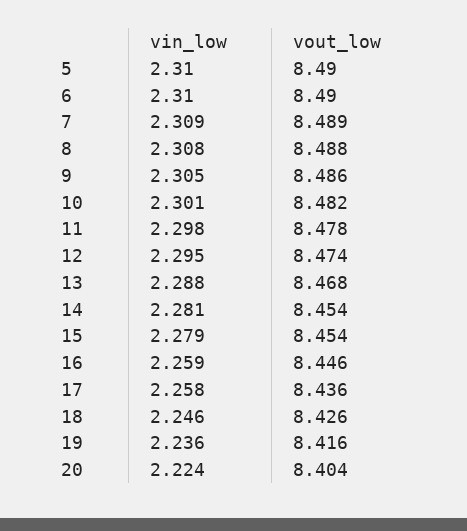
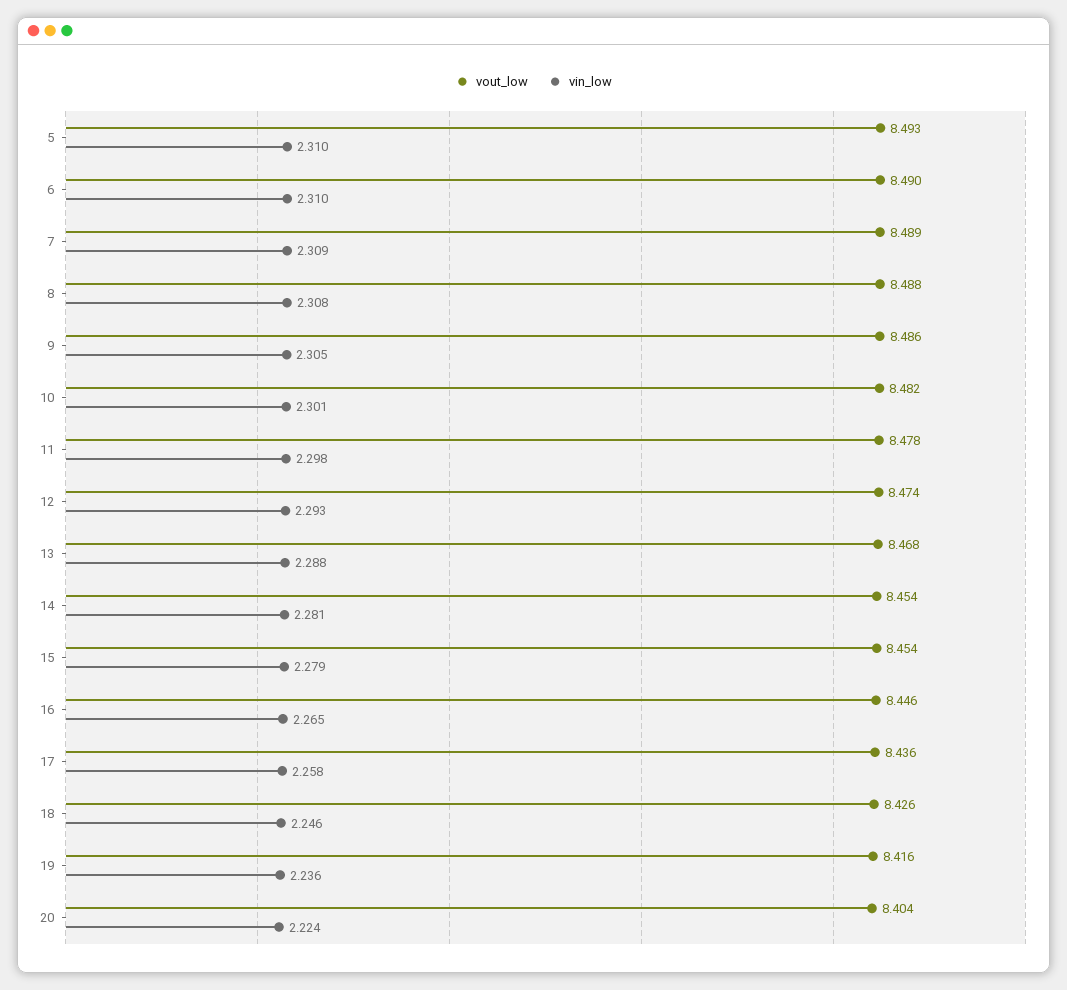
  {
    "vin_low": {
      "5": 2.31,
      "6": 2.31,
      "7": 2.309,
      "8": 2.308,
      "9": 2.305,
      "10": 2.301,
      "11": 2.298,
-     "12": 2.295,
+     "12": 2.293,
      "13": 2.288,
      "14": 2.281,
      "15": 2.279,
-     "16": 2.259,
+     "16": 2.265,
      "17": 2.258,
      "18": 2.246,
      "19": 2.236,
      "20": 2.224
    },
    "vout_low": {
-     "5": 8.49,
+     "5": 8.493,
      "6": 8.49,
      "7": 8.489,
      "8": 8.488,
      "9": 8.486,
      "10": 8.482,
      "11": 8.478,
      "12": 8.474,
      "13": 8.468,
      "14": 8.454,
      "15": 8.454,
      "16": 8.446,
      "17": 8.436,
      "18": 8.426,
      "19": 8.416,
      "20": 8.404
    }
  }

